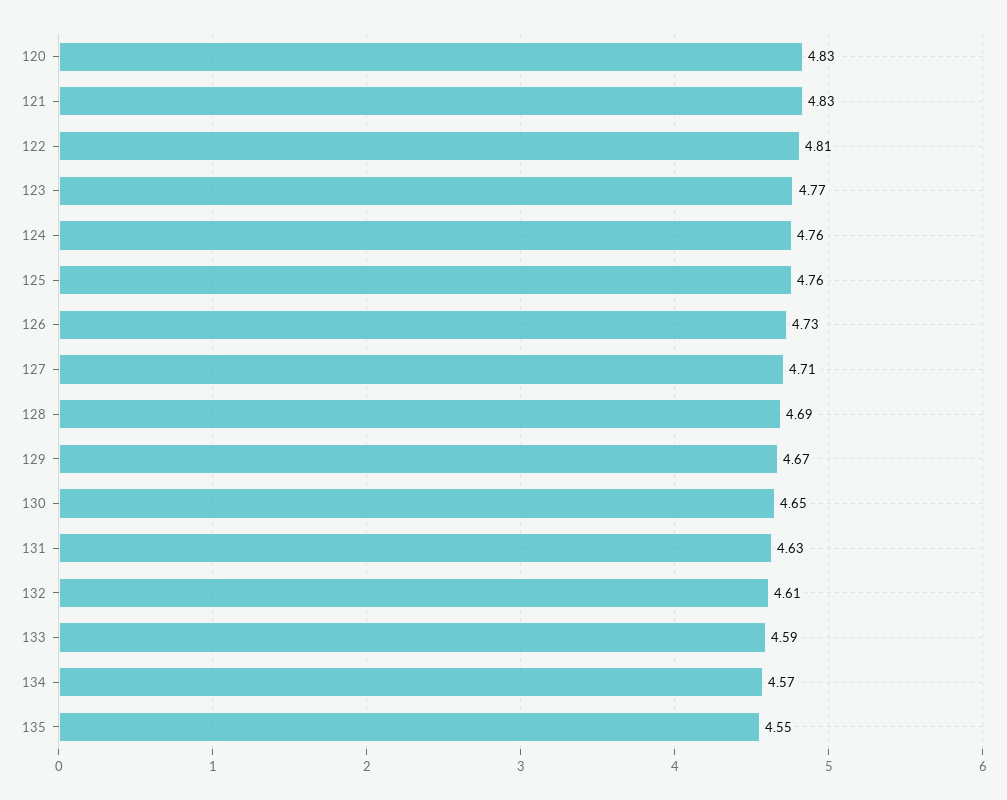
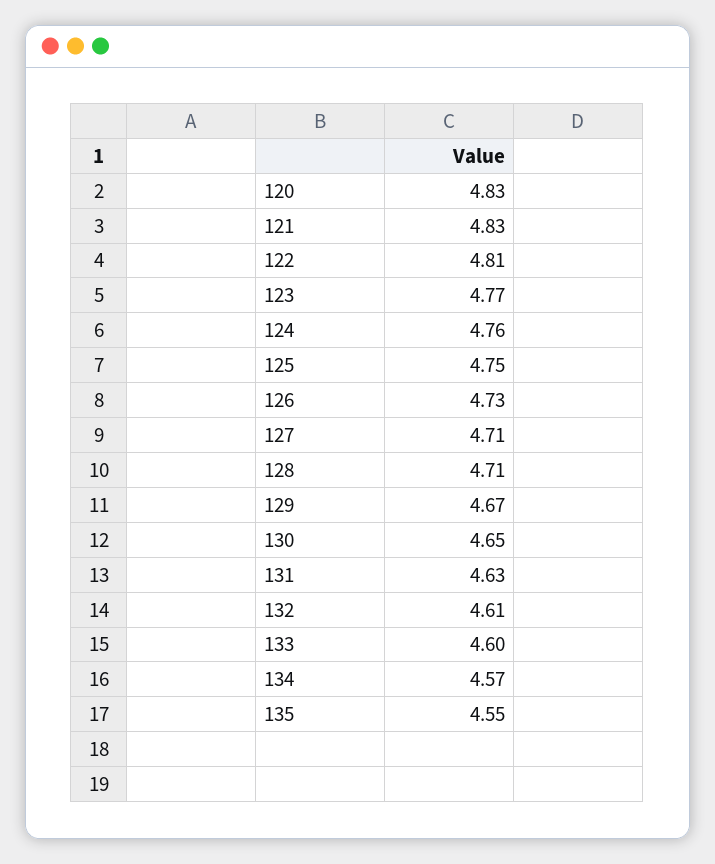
  {
    "120": 4.83,
    "121": 4.83,
    "122": 4.81,
    "123": 4.77,
    "124": 4.76,
-   "125": 4.76,
+   "125": 4.75,
    "126": 4.73,
    "127": 4.71,
-   "128": 4.69,
+   "128": 4.71,
    "129": 4.67,
    "130": 4.65,
    "131": 4.63,
    "132": 4.61,
-   "133": 4.59,
+   "133": 4.6,
    "134": 4.57,
    "135": 4.55
  }

